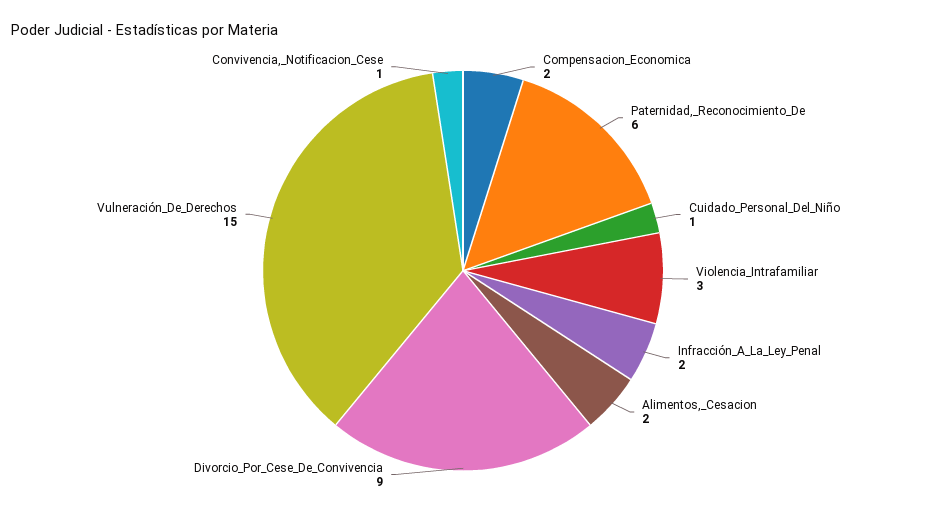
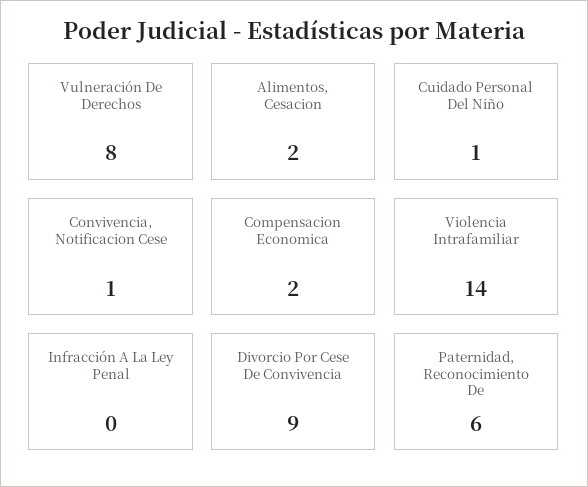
  {
    "Compensacion_Economica": 2,
    "Paternidad,_Reconocimiento_De": 6,
    "Cuidado_Personal_Del_Niño": 1,
-   "Violencia_Intrafamiliar": 3,
+   "Violencia_Intrafamiliar": 14,
-   "Infracción_A_La_Ley_Penal": 2,
+   "Infracción_A_La_Ley_Penal": 0,
    "Alimentos,_Cesacion": 2,
    "Divorcio_Por_Cese_De_Convivencia": 9,
-   "Vulneración_De_Derechos": 15,
+   "Vulneración_De_Derechos": 8,
    "Convivencia,_Notificacion_Cese": 1
  }

